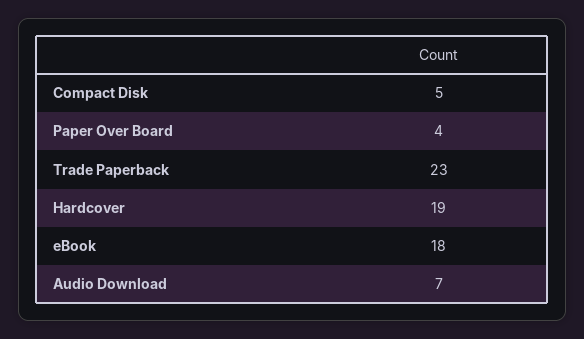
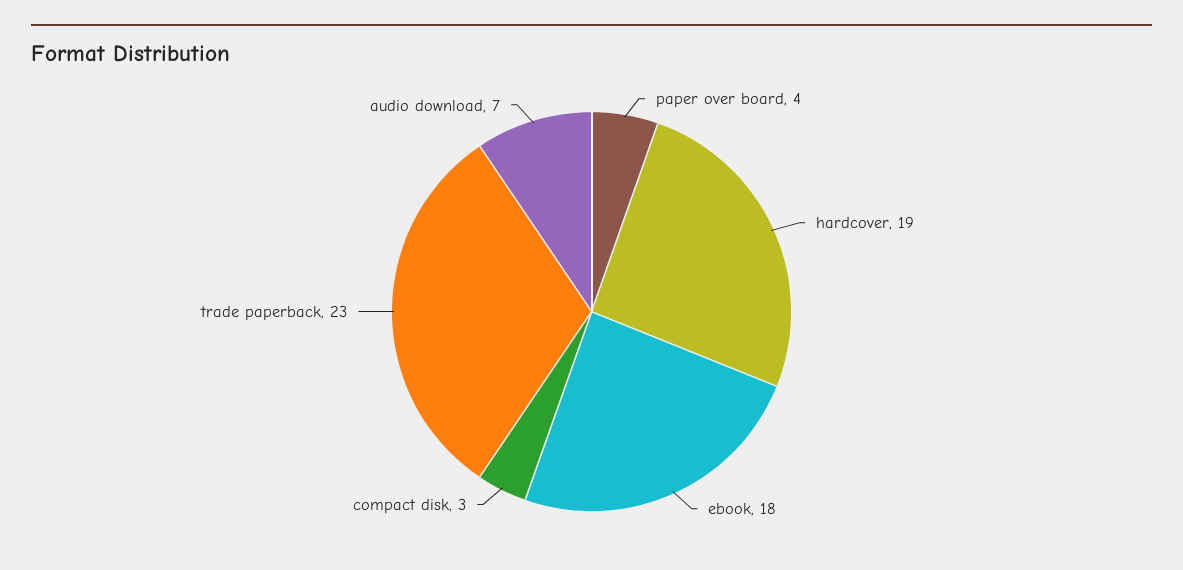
  {
-   "Compact Disk": 5,
+   "Compact Disk": 3,
    "Paper Over Board": 4,
    "Trade Paperback": 23,
    "Hardcover": 19,
    "eBook": 18,
    "Audio Download": 7
  }

